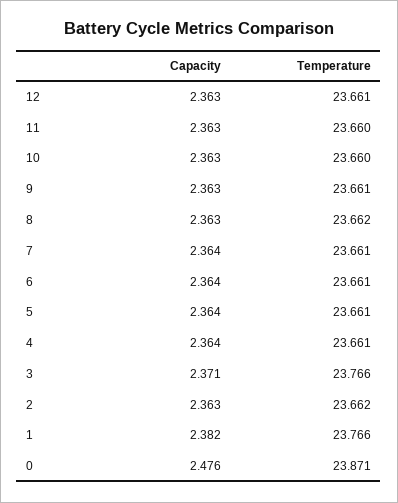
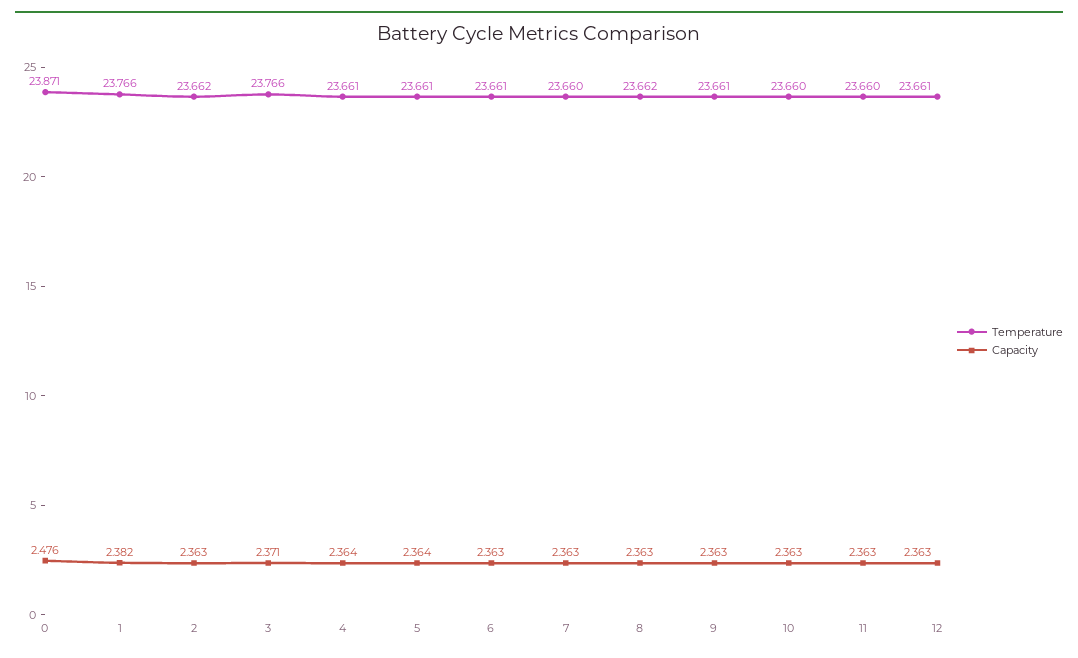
  {
    "Capacity": {
      "12": 2.363,
      "11": 2.363,
      "10": 2.363,
      "9": 2.363,
      "8": 2.363,
-     "7": 2.364,
+     "7": 2.363,
-     "6": 2.364,
+     "6": 2.363,
      "5": 2.364,
      "4": 2.364,
      "3": 2.371,
      "2": 2.363,
      "1": 2.382,
      "0": 2.476
    },
    "Temperature": {
      "12": 23.661,
      "11": 23.66,
      "10": 23.66,
      "9": 23.661,
      "8": 23.662,
-     "7": 23.661,
+     "7": 23.66,
      "6": 23.661,
      "5": 23.661,
      "4": 23.661,
      "3": 23.766,
      "2": 23.662,
      "1": 23.766,
      "0": 23.871
    }
  }

